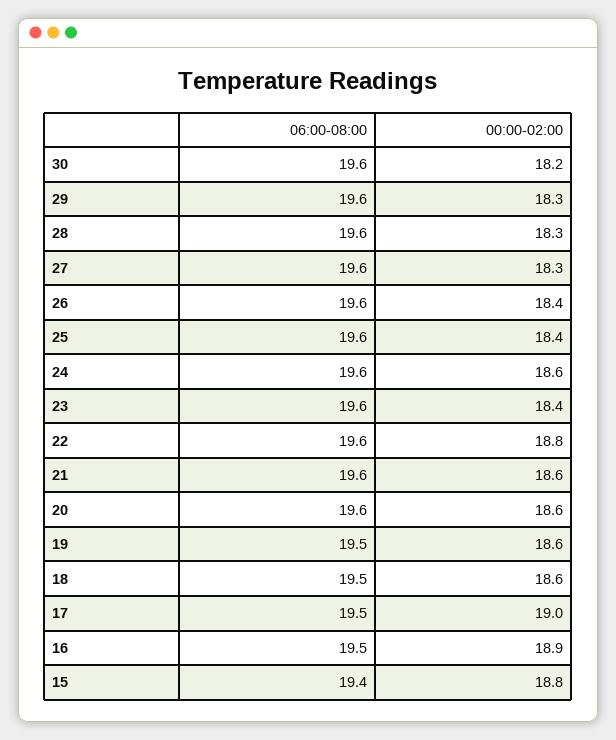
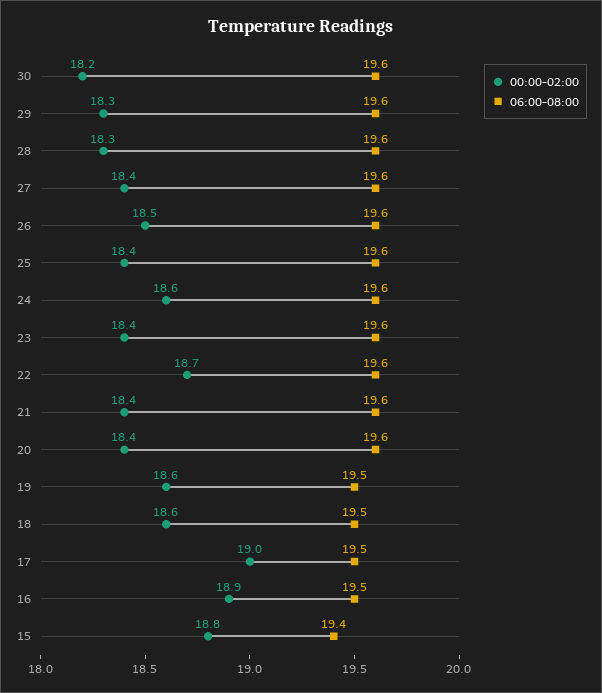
  {
    "06:00-08:00": {
      "30": 19.6,
      "29": 19.6,
      "28": 19.6,
      "27": 19.6,
      "26": 19.6,
      "25": 19.6,
      "24": 19.6,
      "23": 19.6,
      "22": 19.6,
      "21": 19.6,
      "20": 19.6,
      "19": 19.5,
      "18": 19.5,
      "17": 19.5,
      "16": 19.5,
      "15": 19.4
    },
    "00:00-02:00": {
      "30": 18.2,
      "29": 18.3,
      "28": 18.3,
-     "27": 18.3,
+     "27": 18.4,
-     "26": 18.4,
+     "26": 18.5,
      "25": 18.4,
      "24": 18.6,
      "23": 18.4,
-     "22": 18.8,
+     "22": 18.7,
-     "21": 18.6,
+     "21": 18.4,
-     "20": 18.6,
+     "20": 18.4,
      "19": 18.6,
      "18": 18.6,
      "17": 19,
      "16": 18.9,
      "15": 18.8
    }
  }

